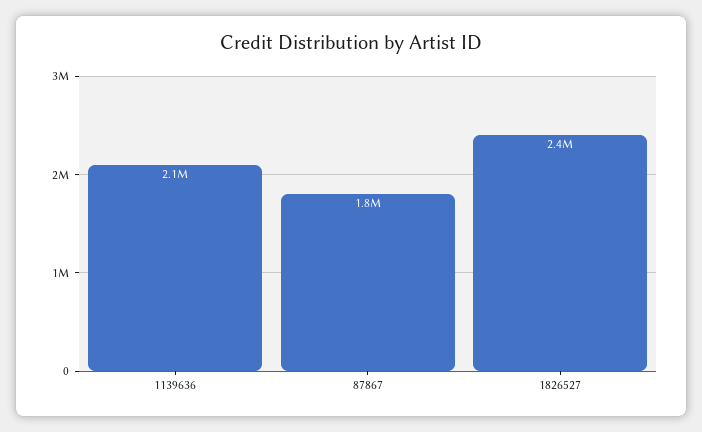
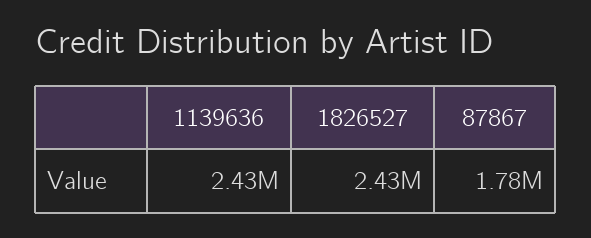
  {
-   "1139636": 2100000,
+   "1139636": 2430000,
    "87867": 1780000,
    "1826527": 2430000
  }

